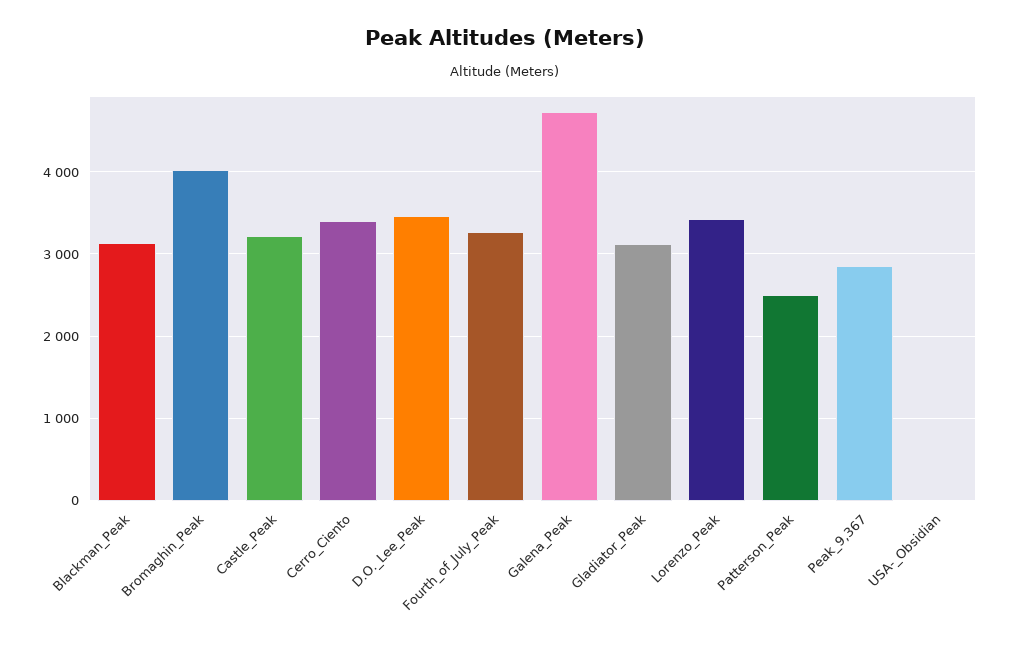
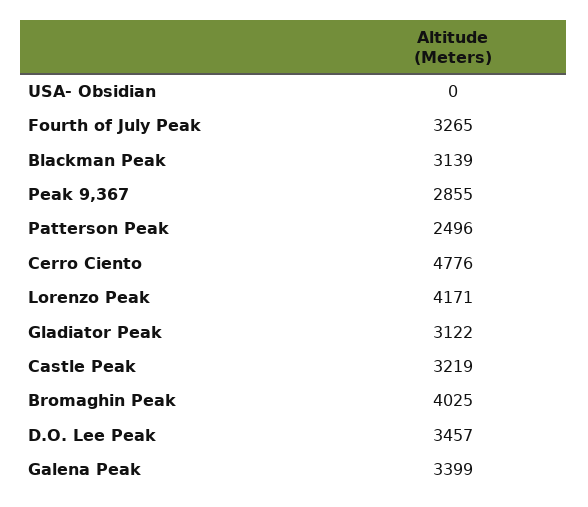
  {
    "Blackman_Peak": 3139,
    "Bromaghin_Peak": 4025,
    "Castle_Peak": 3219,
-   "Cerro_Ciento": 3400,
+   "Cerro_Ciento": 4776,
    "D.O._Lee_Peak": 3457,
    "Fourth_of_July_Peak": 3265,
-   "Galena_Peak": 4700,
+   "Galena_Peak": 3399,
    "Gladiator_Peak": 3122,
-   "Lorenzo_Peak": 3400,
+   "Lorenzo_Peak": 4171,
    "Patterson_Peak": 2496,
    "Peak_9,367": 2855,
    "USA-_Obsidian": 0
  }

